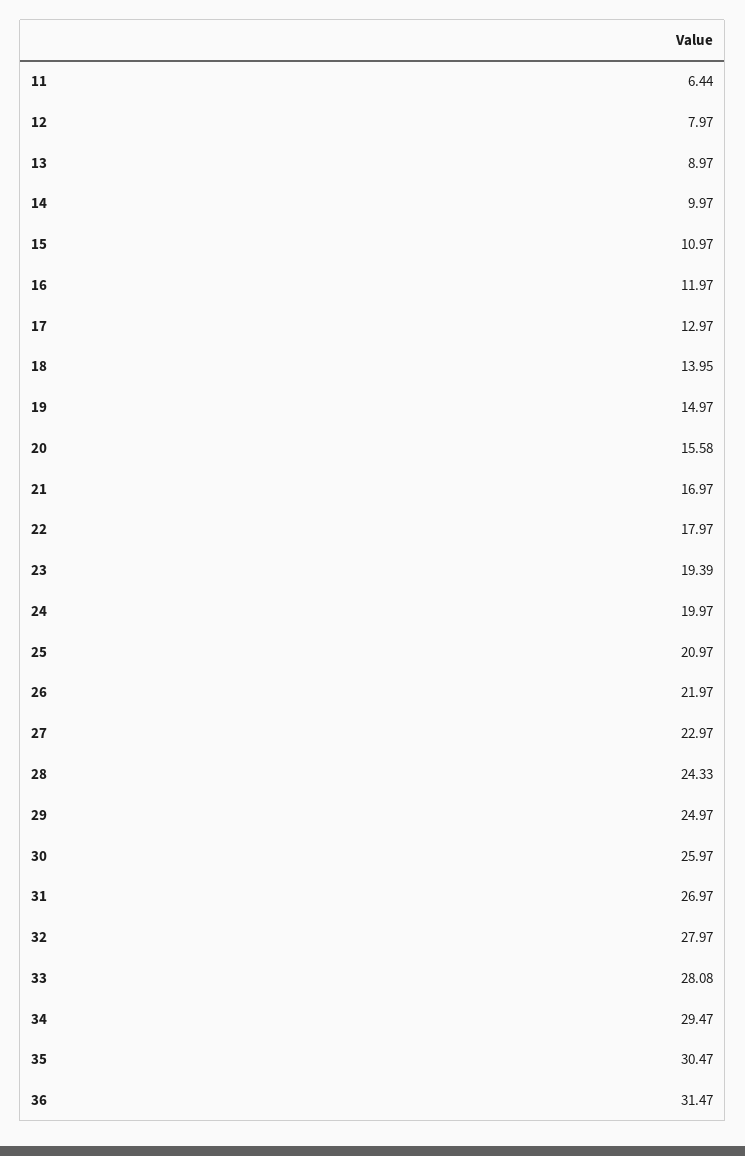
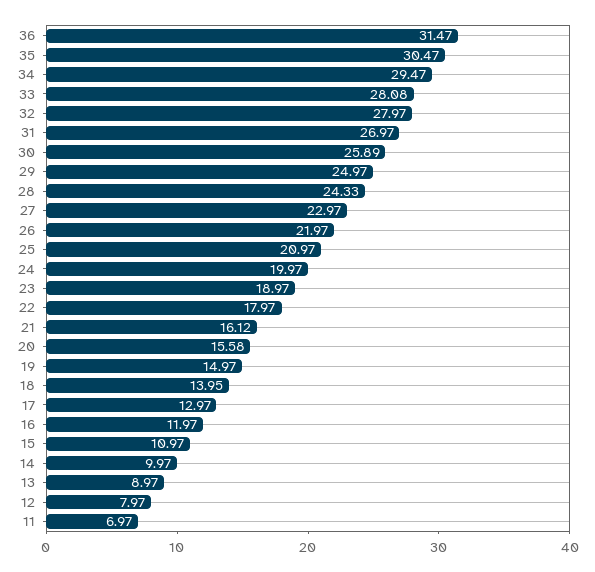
  {
-   "11": 6.44,
+   "11": 6.97,
    "12": 7.97,
    "13": 8.97,
    "14": 9.97,
    "15": 10.97,
    "16": 11.97,
    "17": 12.97,
    "18": 13.95,
    "19": 14.97,
    "20": 15.58,
-   "21": 16.97,
+   "21": 16.12,
    "22": 17.97,
-   "23": 19.39,
+   "23": 18.97,
    "24": 19.97,
    "25": 20.97,
    "26": 21.97,
    "27": 22.97,
    "28": 24.33,
    "29": 24.97,
-   "30": 25.97,
+   "30": 25.89,
    "31": 26.97,
    "32": 27.97,
    "33": 28.08,
    "34": 29.47,
    "35": 30.47,
    "36": 31.47
  }

